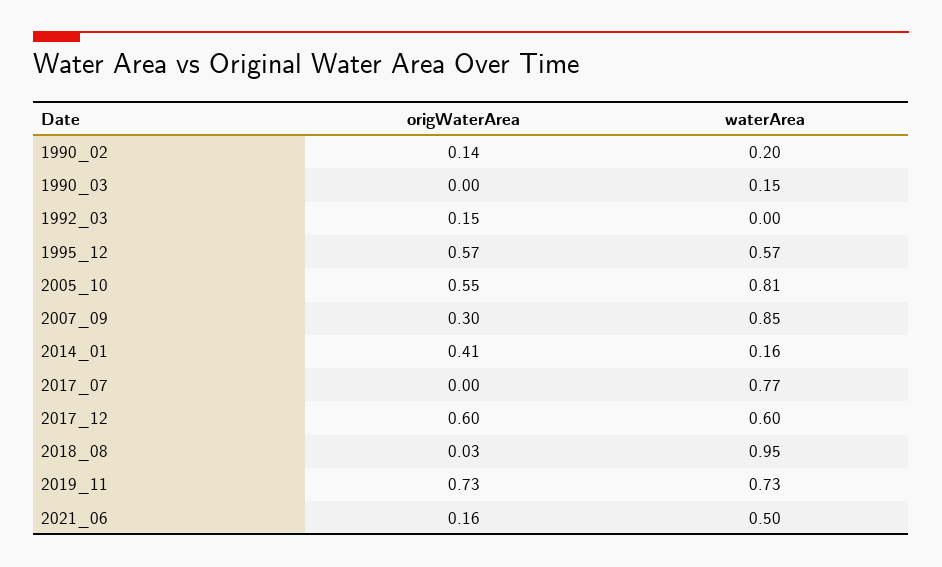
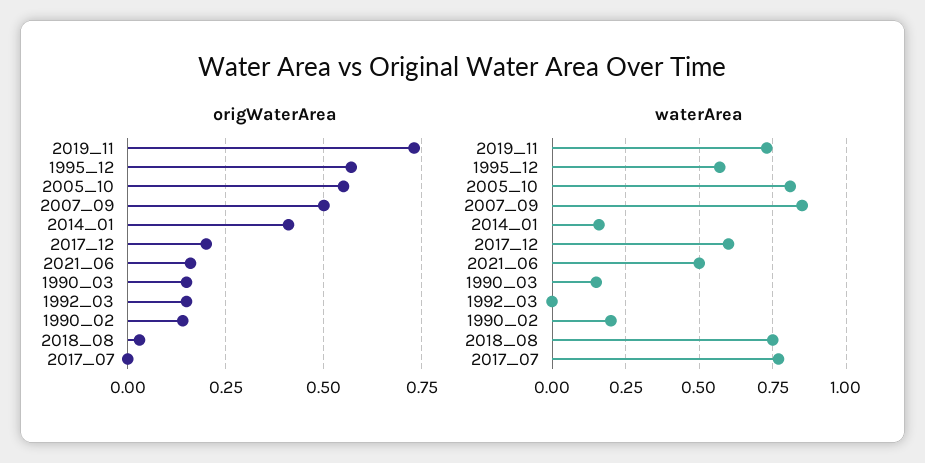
  {
    "origWaterArea": {
      "1990_02": 0.14,
-     "1990_03": 0,
+     "1990_03": 0.15,
      "1992_03": 0.15,
      "1995_12": 0.57,
      "2005_10": 0.55,
-     "2007_09": 0.3,
+     "2007_09": 0.5,
      "2014_01": 0.41,
      "2017_07": 0,
-     "2017_12": 0.6,
+     "2017_12": 0.2,
      "2018_08": 0.03,
      "2019_11": 0.73,
      "2021_06": 0.16
    },
    "waterArea": {
      "1990_02": 0.2,
      "1990_03": 0.15,
      "1992_03": 0,
      "1995_12": 0.57,
      "2005_10": 0.81,
      "2007_09": 0.85,
      "2014_01": 0.16,
      "2017_07": 0.77,
      "2017_12": 0.6,
-     "2018_08": 0.95,
+     "2018_08": 0.75,
      "2019_11": 0.73,
      "2021_06": 0.5
    }
  }

